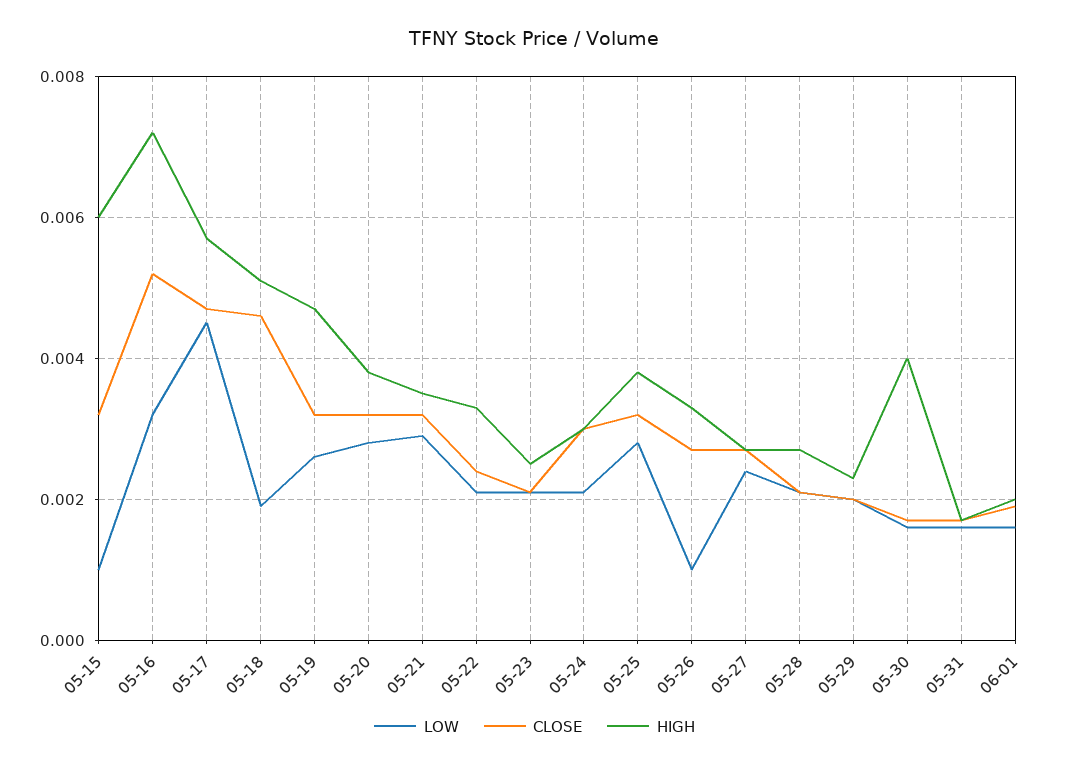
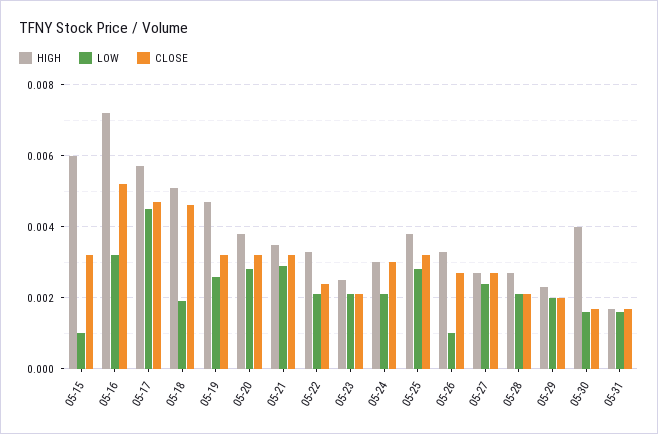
  {
    "LOW": {
      "05-15": 0.001,
      "05-16": 0.003,
      "05-17": 0.0045,
      "05-18": 0.002,
      "05-19": 0.0025,
      "05-20": 0.003,
      "05-21": 0.003,
      "05-22": 0.002,
      "05-23": 0.002,
      "05-24": 0.002,
      "05-25": 0.003,
      "05-26": 0.001,
      "05-27": 0.0025,
      "05-28": 0.002,
      "05-29": 0.002,
      "05-30": 0.0015,
-     "05-31": 0.0015,
+     "05-31": 0.0015
-     "06-01": 0.0015
    },
    "CLOSE": {
      "05-15": 0.003,
      "05-16": 0.005,
      "05-17": 0.0045,
      "05-18": 0.0045,
      "05-19": 0.003,
      "05-20": 0.003,
      "05-21": 0.003,
      "05-22": 0.0025,
      "05-23": 0.002,
      "05-24": 0.003,
      "05-25": 0.003,
      "05-26": 0.0025,
      "05-27": 0.0025,
      "05-28": 0.002,
      "05-29": 0.002,
      "05-30": 0.0015,
-     "05-31": 0.0015,
+     "05-31": 0.0015
-     "06-01": 0.002
    },
    "HIGH": {
      "05-15": 0.006,
      "05-16": 0.007,
      "05-17": 0.0055,
      "05-18": 0.005,
      "05-19": 0.0045,
      "05-20": 0.004,
      "05-21": 0.0035,
      "05-22": 0.0035,
      "05-23": 0.0025,
      "05-24": 0.003,
      "05-25": 0.004,
      "05-26": 0.0035,
      "05-27": 0.0025,
      "05-28": 0.0025,
      "05-29": 0.0025,
      "05-30": 0.004,
-     "05-31": 0.0015,
+     "05-31": 0.0015
-     "06-01": 0.002
    }
  }

